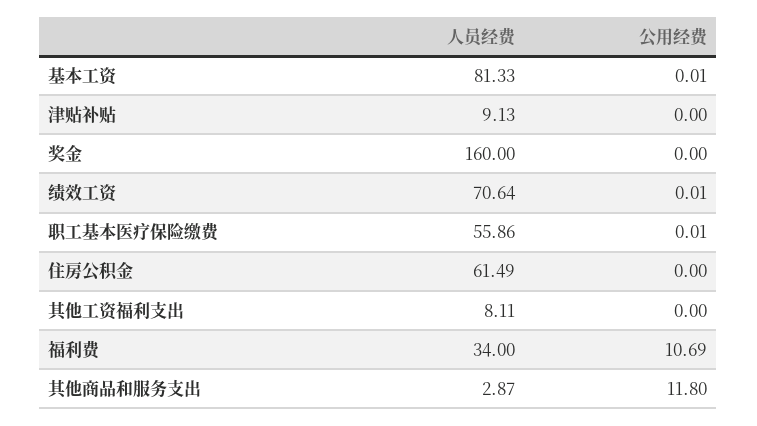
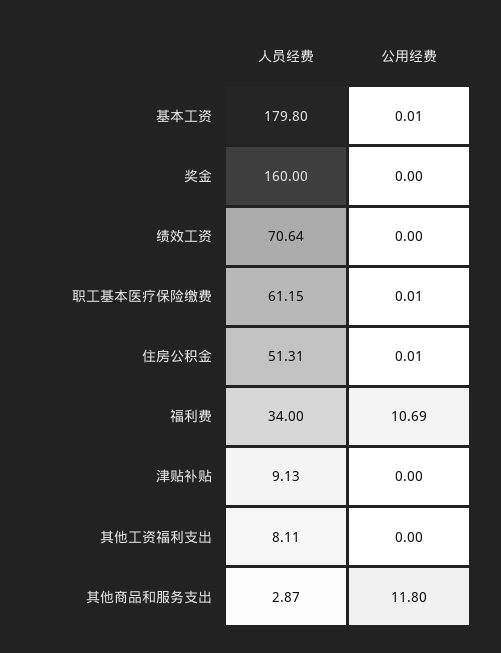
  {
    "人员经费": {
-     "基本工资": 81.33,
+     "基本工资": 179.8,
      "津贴补贴": 9.13,
      "奖金": 160,
      "绩效工资": 70.64,
-     "职工基本医疗保险缴费": 55.86,
+     "职工基本医疗保险缴费": 61.15,
-     "住房公积金": 61.49,
+     "住房公积金": 51.31,
      "其他工资福利支出": 8.11,
      "福利费": 34,
      "其他商品和服务支出": 2.87
    },
    "公用经费": {
      "基本工资": 0.01,
      "津贴补贴": 0,
      "奖金": 0,
-     "绩效工资": 0.01,
+     "绩效工资": 0,
      "职工基本医疗保险缴费": 0.01,
-     "住房公积金": 0,
+     "住房公积金": 0.01,
      "其他工资福利支出": 0,
      "福利费": 10.69,
      "其他商品和服务支出": 11.8
    }
  }

